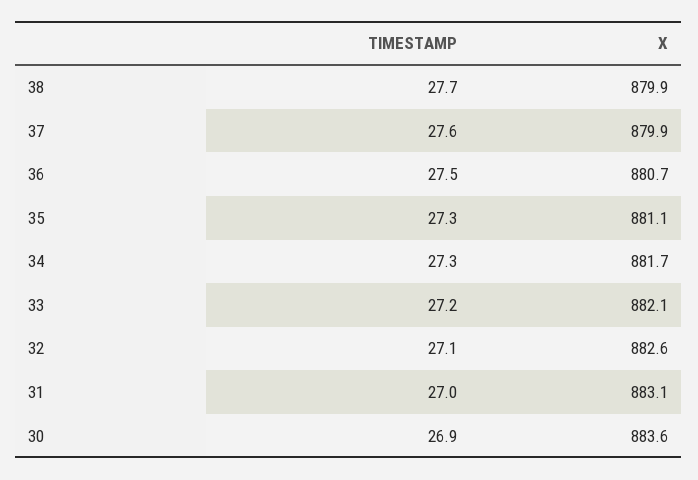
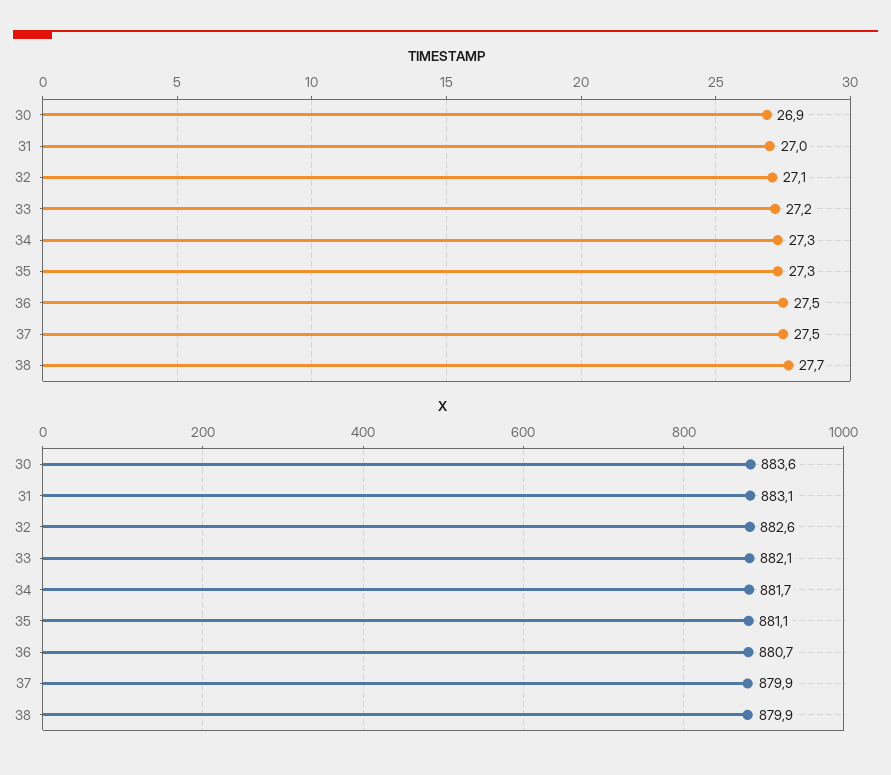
  {
    "TIMESTAMP": {
      "38": 27.7,
-     "37": 27.6,
+     "37": 27.5,
      "36": 27.5,
      "35": 27.3,
      "34": 27.3,
      "33": 27.2,
      "32": 27.1,
      "31": 27,
      "30": 26.9
    },
    "X": {
      "38": 879.9,
      "37": 879.9,
      "36": 880.7,
      "35": 881.1,
      "34": 881.7,
      "33": 882.1,
      "32": 882.6,
      "31": 883.1,
      "30": 883.6
    }
  }

